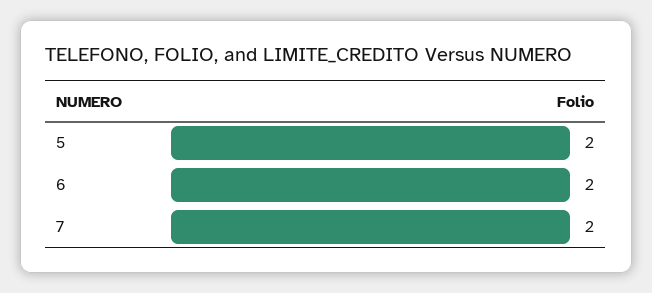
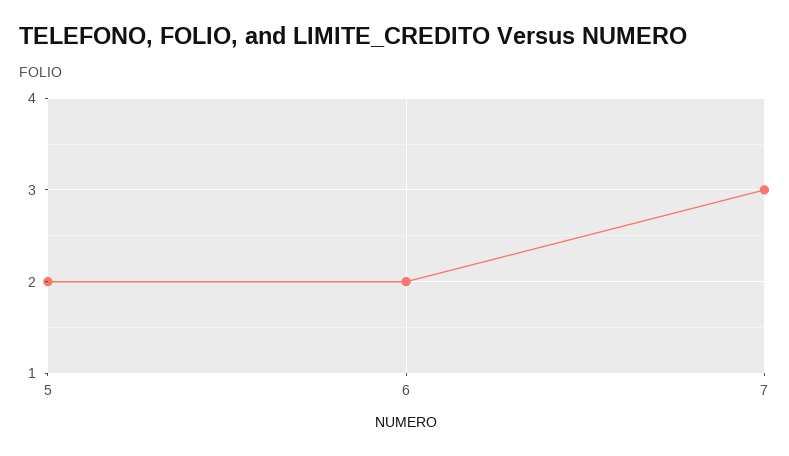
  {
    "5": 2,
    "6": 2,
-   "7": 2
+   "7": 3
  }

